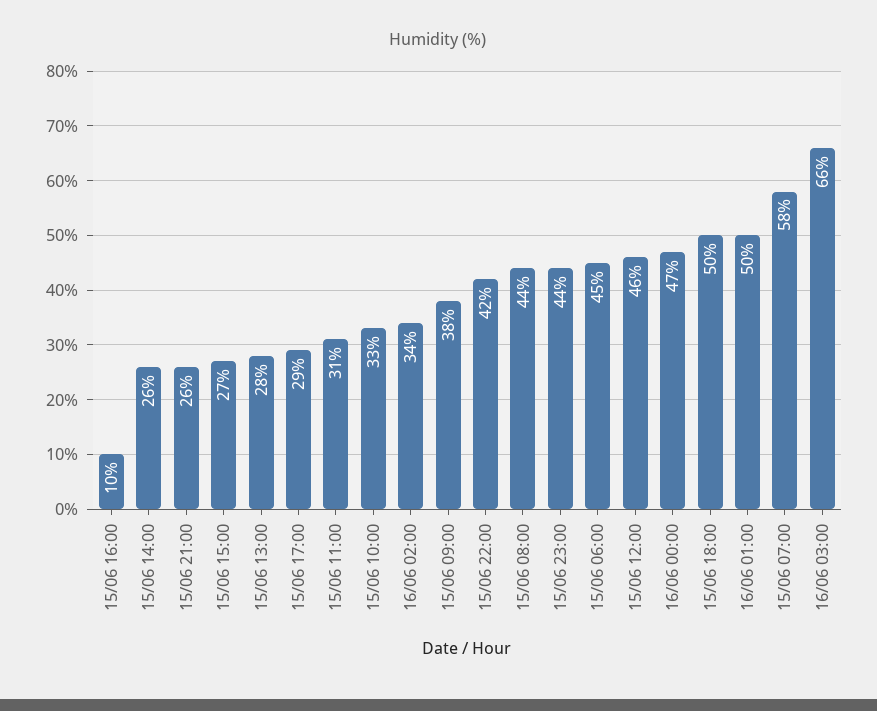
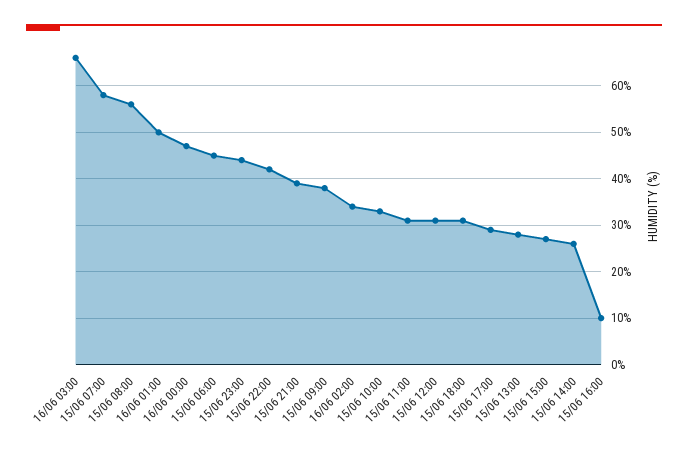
  {
    "15/06 16:00": 10,
    "15/06 14:00": 26,
-   "15/06 21:00": 26,
+   "15/06 21:00": 40,
    "15/06 15:00": 27,
    "15/06 13:00": 28,
    "15/06 17:00": 29,
    "15/06 11:00": 31,
    "15/06 10:00": 33,
    "16/06 02:00": 34,
    "15/06 09:00": 38,
    "15/06 22:00": 42,
-   "15/06 08:00": 44,
+   "15/06 08:00": 55,
    "15/06 23:00": 44,
    "15/06 06:00": 45,
-   "15/06 12:00": 46,
+   "15/06 12:00": 30,
    "16/06 00:00": 47,
-   "15/06 18:00": 50,
+   "15/06 18:00": 30,
    "16/06 01:00": 50,
    "15/06 07:00": 58,
    "16/06 03:00": 66
  }

